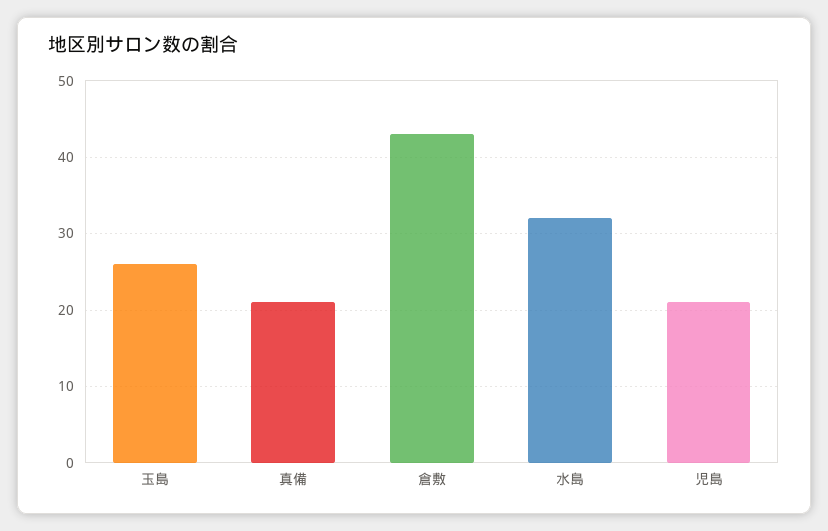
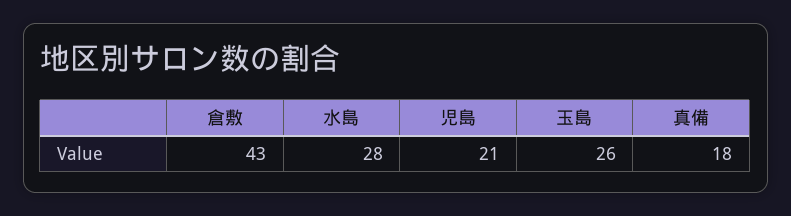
  {
    "玉島": 26,
-   "真備": 21,
+   "真備": 18,
    "倉敷": 43,
-   "水島": 32,
+   "水島": 28,
    "児島": 21
  }

